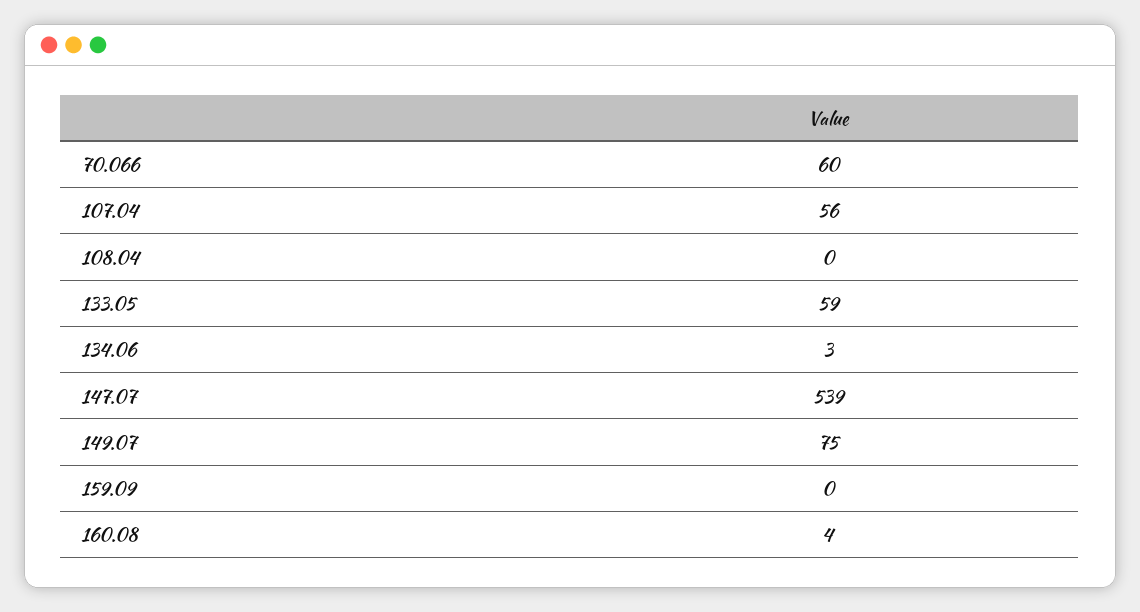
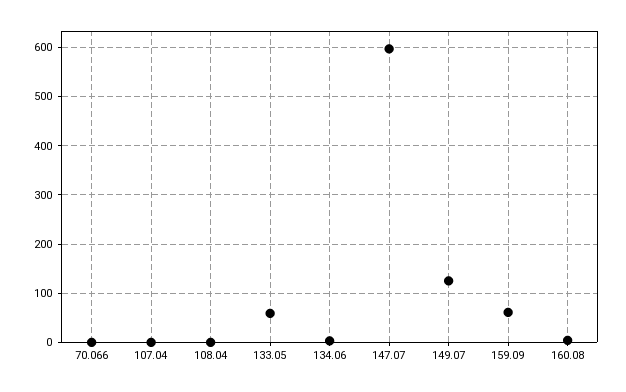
  {
-   "70.066": 60,
+   "70.066": 0,
-   "107.04": 56,
+   "107.04": 0,
    "108.04": 0,
    "133.05": 59,
    "134.06": 3,
-   "147.07": 539,
+   "147.07": 600,
-   "149.07": 75,
+   "149.07": 120,
-   "159.09": 0,
+   "159.09": 60,
    "160.08": 4
  }

